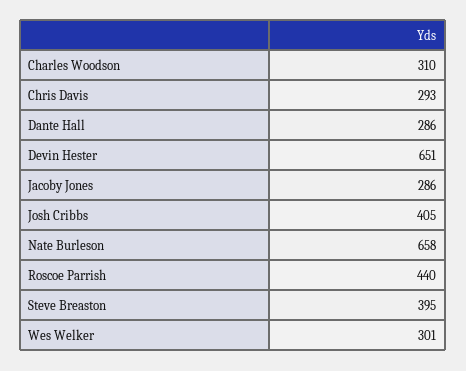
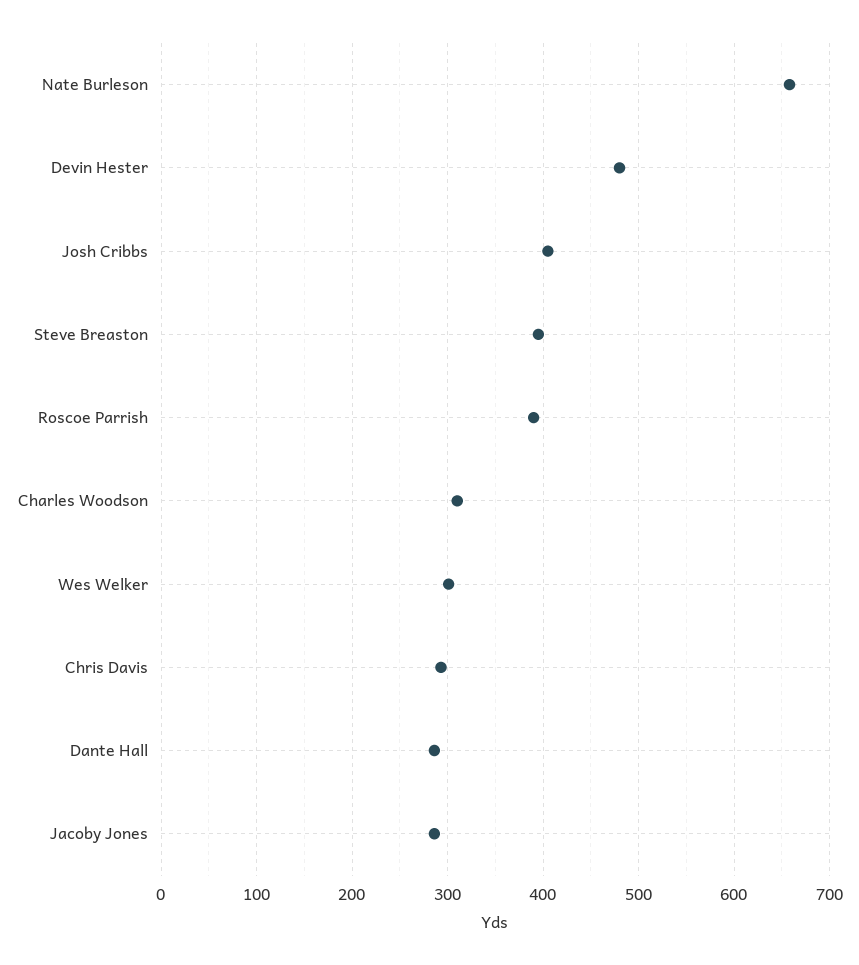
  {
    "Charles Woodson": 310,
    "Chris Davis": 293,
    "Dante Hall": 286,
-   "Devin Hester": 651,
+   "Devin Hester": 480,
    "Jacoby Jones": 286,
    "Josh Cribbs": 405,
    "Nate Burleson": 658,
-   "Roscoe Parrish": 440,
+   "Roscoe Parrish": 390,
    "Steve Breaston": 395,
    "Wes Welker": 301
  }

